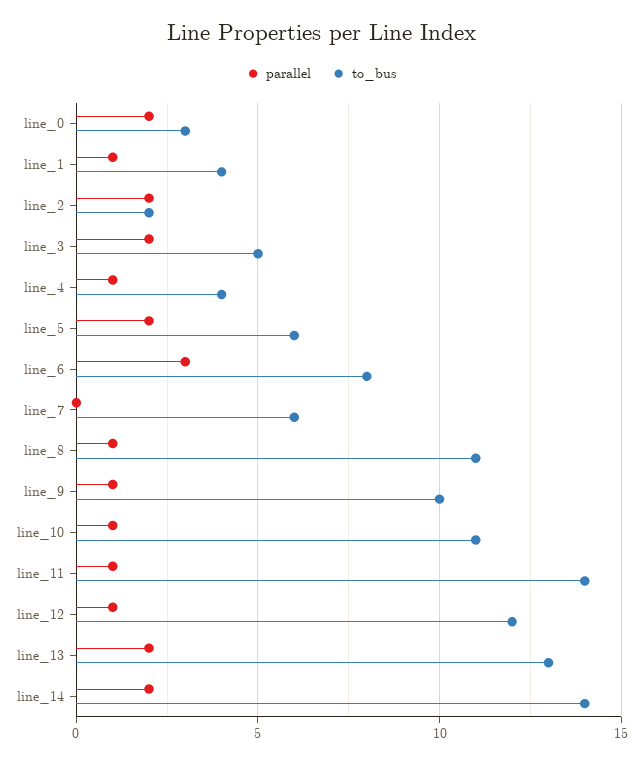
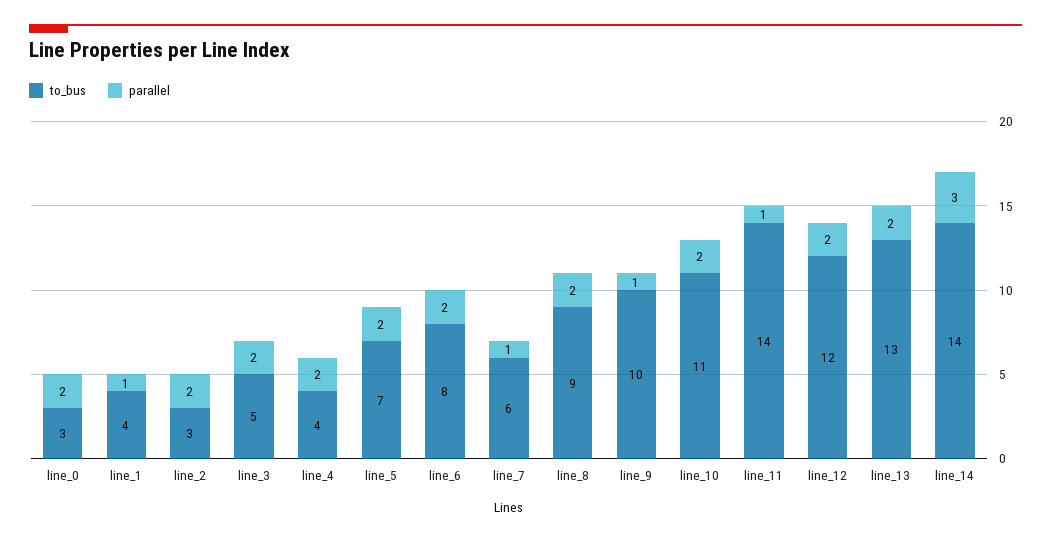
  {
    "parallel": {
      "line_0": 2,
      "line_1": 1,
      "line_2": 2,
      "line_3": 2,
-     "line_4": 1,
+     "line_4": 2,
      "line_5": 2,
-     "line_6": 3,
+     "line_6": 2,
-     "line_7": 0,
+     "line_7": 1,
-     "line_8": 1,
+     "line_8": 2,
      "line_9": 1,
-     "line_10": 1,
+     "line_10": 2,
      "line_11": 1,
-     "line_12": 1,
+     "line_12": 2,
      "line_13": 2,
-     "line_14": 2
+     "line_14": 3
    },
    "to_bus": {
      "line_0": 3,
      "line_1": 4,
-     "line_2": 2,
+     "line_2": 3,
      "line_3": 5,
      "line_4": 4,
-     "line_5": 6,
+     "line_5": 7,
      "line_6": 8,
      "line_7": 6,
-     "line_8": 11,
+     "line_8": 9,
      "line_9": 10,
      "line_10": 11,
      "line_11": 14,
      "line_12": 12,
      "line_13": 13,
      "line_14": 14
    }
  }

